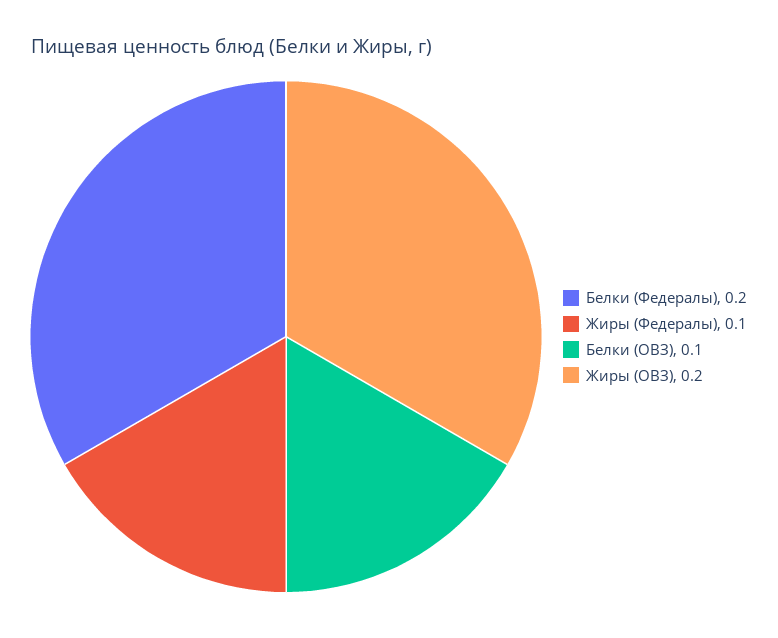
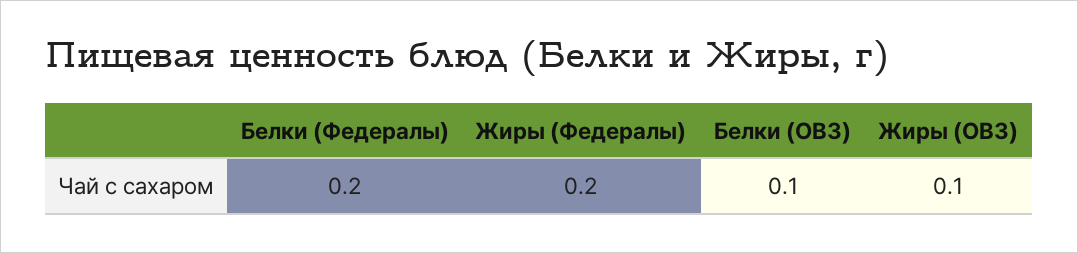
  {
    "Белки (Федералы)": 0.2,
-   "Жиры (Федералы)": 0.1,
+   "Жиры (Федералы)": 0.2,
    "Белки (ОВЗ)": 0.1,
-   "Жиры (ОВЗ)": 0.2
+   "Жиры (ОВЗ)": 0.1
  }

